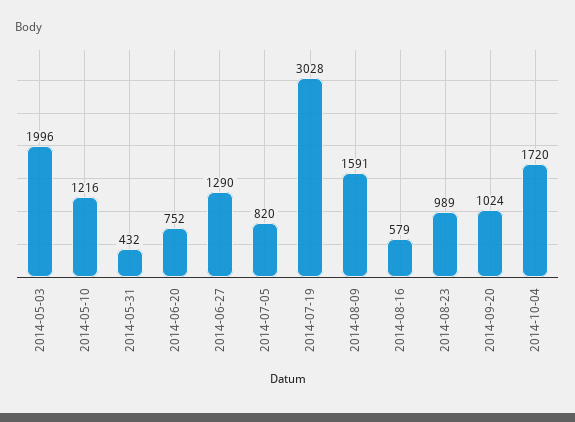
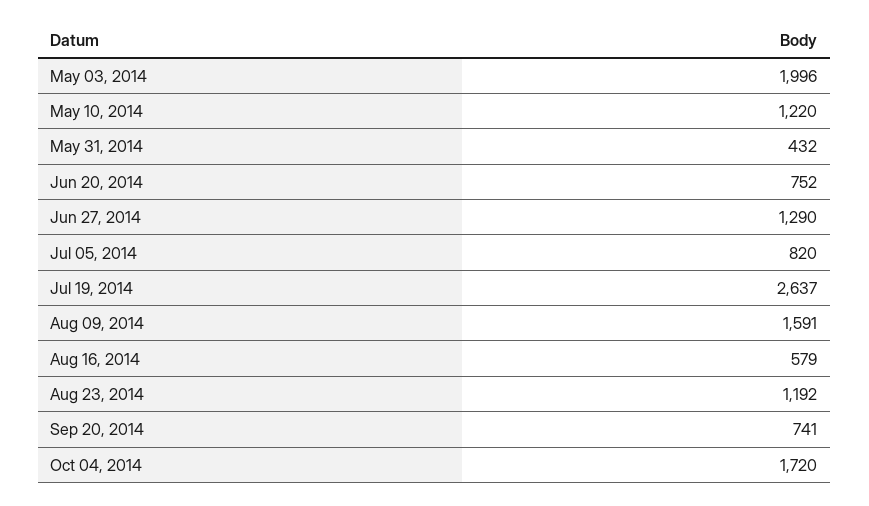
  {
    "2014-05-03": 1996,
-   "2014-05-10": 1216,
+   "2014-05-10": 1220,
    "2014-05-31": 432,
    "2014-06-20": 752,
    "2014-06-27": 1290,
    "2014-07-05": 820,
-   "2014-07-19": 3028,
+   "2014-07-19": 2637,
    "2014-08-09": 1591,
    "2014-08-16": 579,
-   "2014-08-23": 989,
+   "2014-08-23": 1192,
-   "2014-09-20": 1024,
+   "2014-09-20": 741,
    "2014-10-04": 1720
  }

